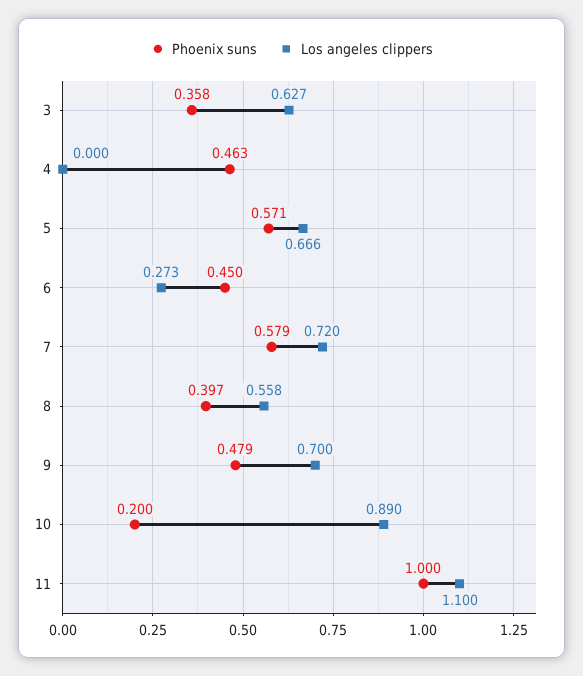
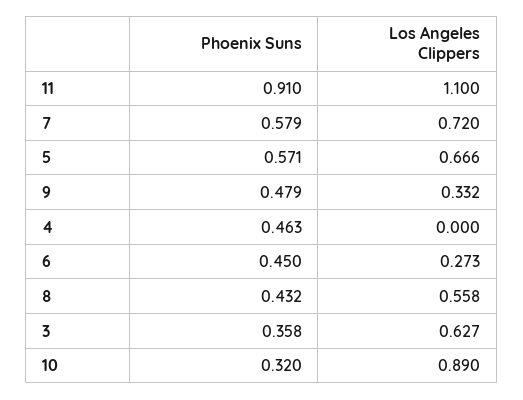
  {
    "Phoenix suns": {
      "3": 0.358,
      "4": 0.463,
      "5": 0.571,
      "6": 0.45,
      "7": 0.579,
-     "8": 0.397,
+     "8": 0.432,
      "9": 0.479,
-     "10": 0.2,
+     "10": 0.32,
-     "11": 1
+     "11": 0.91
    },
    "Los angeles clippers": {
      "3": 0.627,
      "4": 0,
      "5": 0.666,
      "6": 0.273,
      "7": 0.72,
      "8": 0.558,
-     "9": 0.7,
+     "9": 0.332,
      "10": 0.89,
      "11": 1.1
    }
  }

